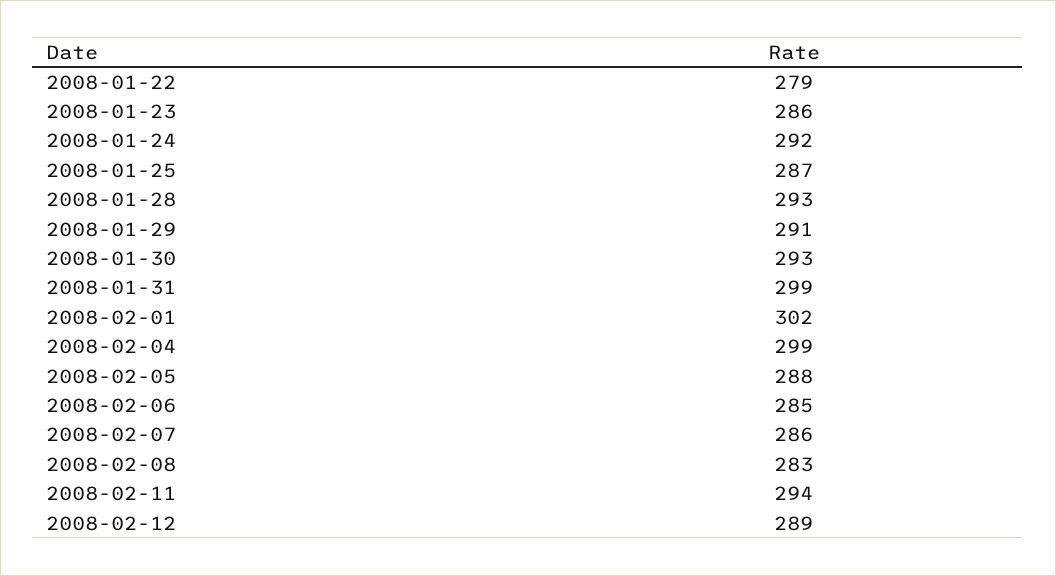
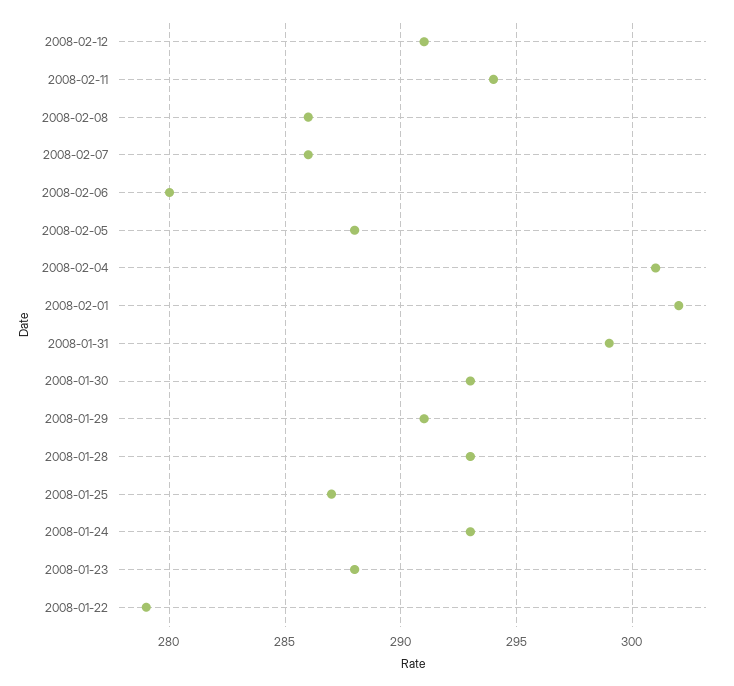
  {
    "2008-01-22": 279,
-   "2008-01-23": 286,
+   "2008-01-23": 288,
-   "2008-01-24": 292,
+   "2008-01-24": 293,
    "2008-01-25": 287,
    "2008-01-28": 293,
    "2008-01-29": 291,
    "2008-01-30": 293,
    "2008-01-31": 299,
    "2008-02-01": 302,
-   "2008-02-04": 299,
+   "2008-02-04": 301,
    "2008-02-05": 288,
-   "2008-02-06": 285,
+   "2008-02-06": 280,
    "2008-02-07": 286,
-   "2008-02-08": 283,
+   "2008-02-08": 286,
    "2008-02-11": 294,
-   "2008-02-12": 289
+   "2008-02-12": 291
  }

